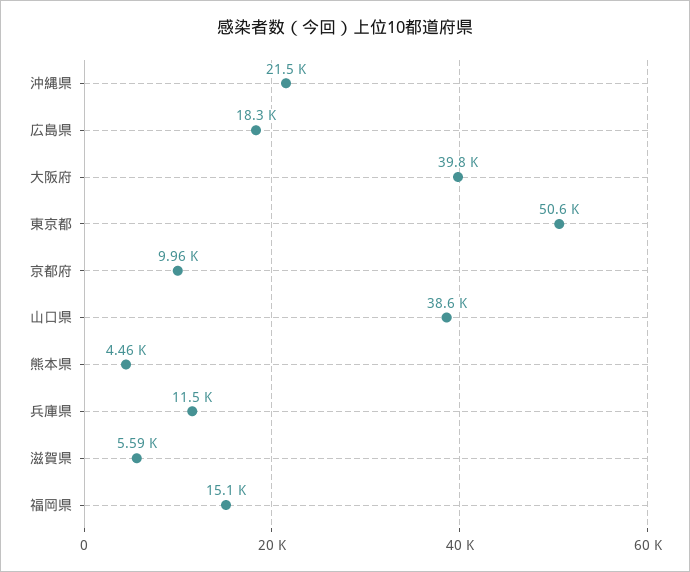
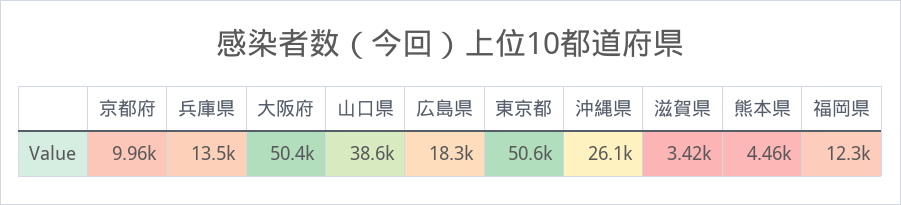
  {
-   "沖縄県": 21500,
+   "沖縄県": 26100,
    "広島県": 18300,
-   "大阪府": 39800,
+   "大阪府": 50400,
    "東京都": 50600,
    "京都府": 9960,
    "山口県": 38600,
    "熊本県": 4460,
-   "兵庫県": 11500,
+   "兵庫県": 13500,
-   "滋賀県": 5590,
+   "滋賀県": 3420,
-   "福岡県": 15100
+   "福岡県": 12300
  }

